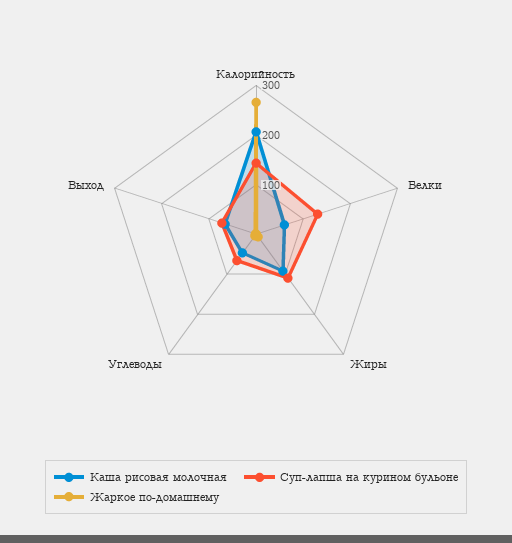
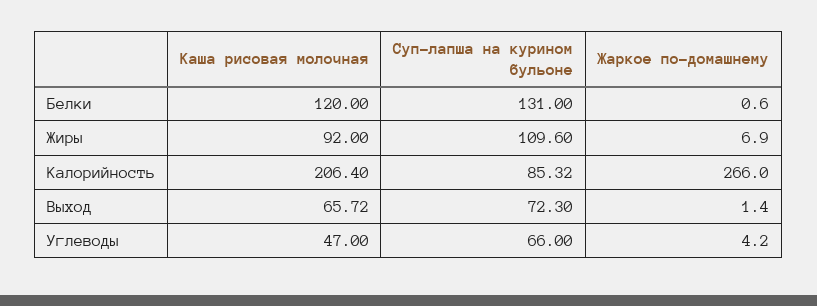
  {
    "Каша рисовая молочная": {
      "Калорийность": 206.4,
-     "Белки": 60,
+     "Белки": 120,
      "Жиры": 92,
      "Углеводы": 47,
      "Выход": 65.72
    },
    "Суп-лапша на курином бульоне": {
-     "Калорийность": 140,
+     "Калорийность": 85.32,
      "Белки": 131,
      "Жиры": 109.6,
      "Углеводы": 66,
      "Выход": 72.3
    },
    "Жаркое по-домашнему": {
      "Калорийность": 266,
      "Белки": 0.6,
      "Жиры": 6.9,
      "Углеводы": 4.2,
      "Выход": 1.4
    }
  }

